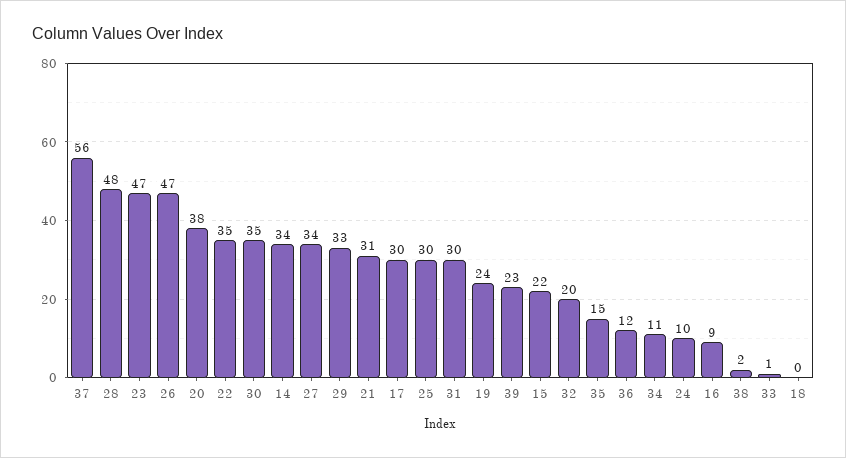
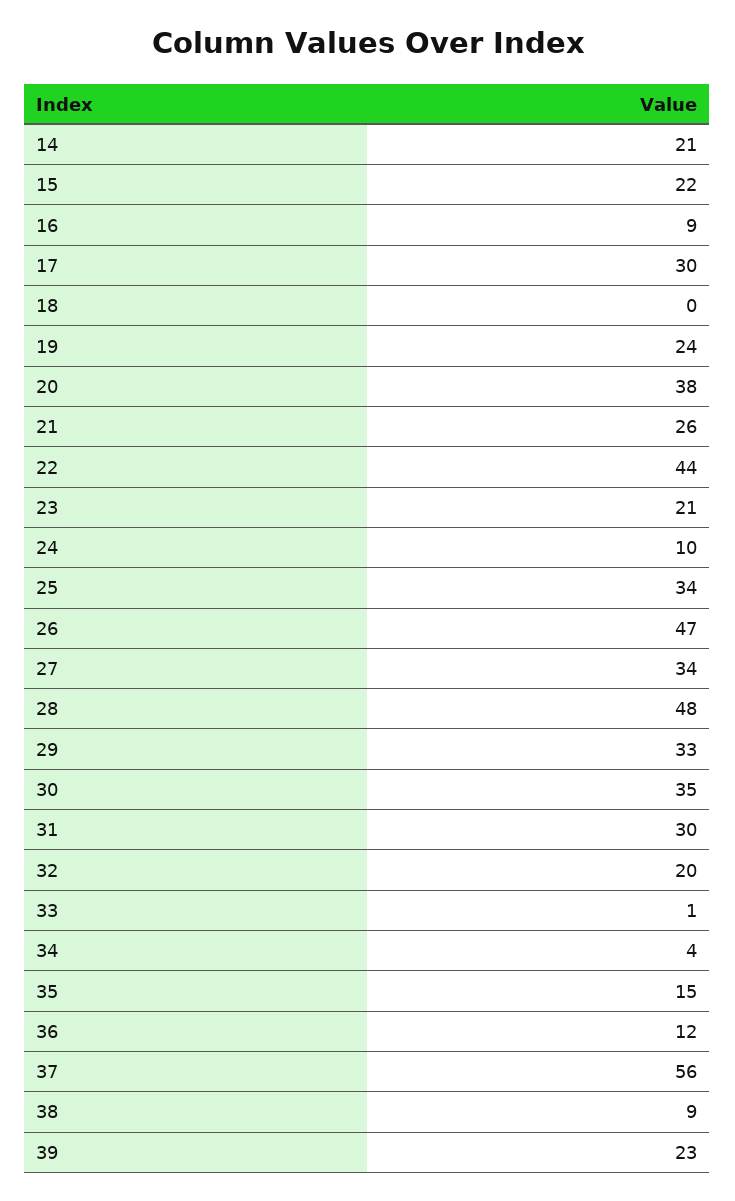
  {
    "37": 56,
    "28": 48,
-   "23": 47,
+   "23": 21,
    "26": 47,
    "20": 38,
-   "22": 35,
+   "22": 44,
    "30": 35,
-   "14": 34,
+   "14": 21,
    "27": 34,
    "29": 33,
-   "21": 31,
+   "21": 26,
    "17": 30,
-   "25": 30,
+   "25": 34,
    "31": 30,
    "19": 24,
    "39": 23,
    "15": 22,
    "32": 20,
    "35": 15,
    "36": 12,
-   "34": 11,
+   "34": 4,
    "24": 10,
    "16": 9,
-   "38": 2,
+   "38": 9,
    "33": 1,
    "18": 0
  }

